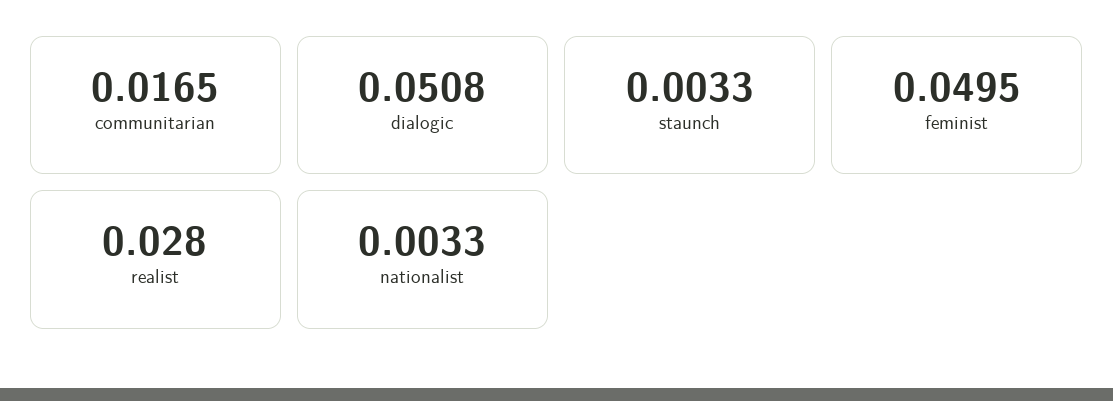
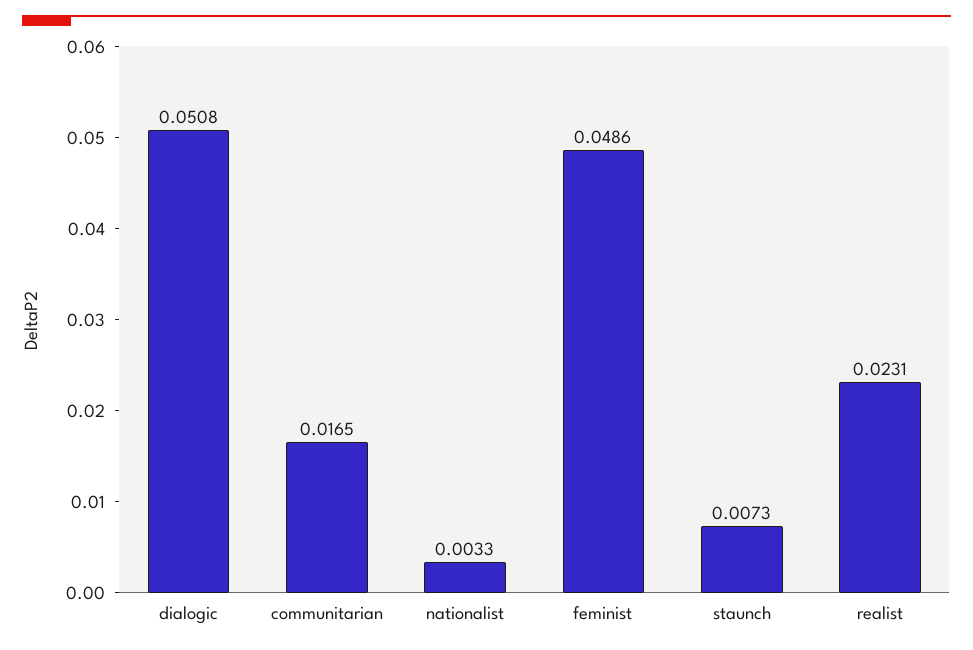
  {
    "communitarian": 0.0165,
    "dialogic": 0.0508,
-   "staunch": 0.0033,
+   "staunch": 0.0073,
-   "feminist": 0.0495,
+   "feminist": 0.0486,
-   "realist": 0.028,
+   "realist": 0.0231,
    "nationalist": 0.0033
  }

